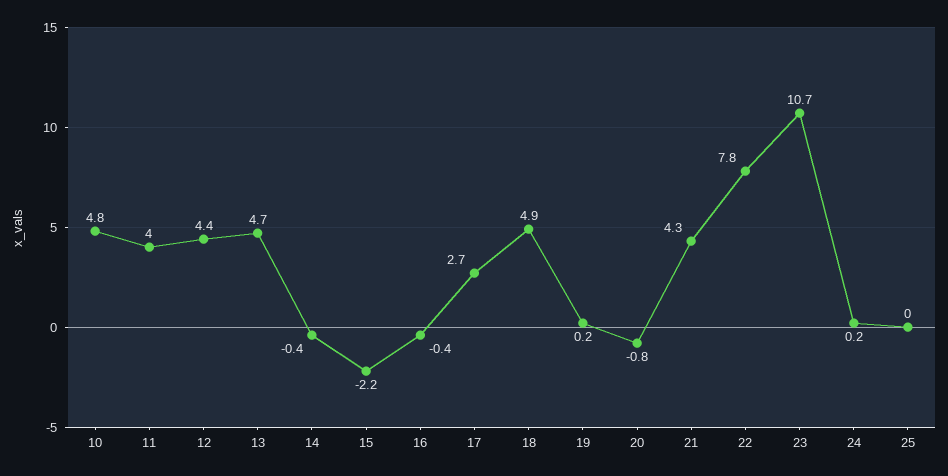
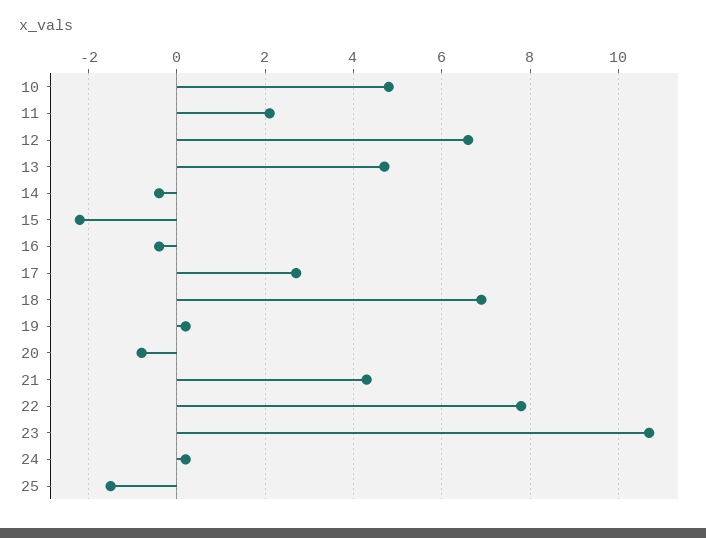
  {
    "10": 4.8,
-   "11": 4,
+   "11": 2,
-   "12": 4.4,
+   "12": 6.5,
    "13": 4.7,
    "14": -0.4,
    "15": -2.2,
    "16": -0.4,
    "17": 2.7,
-   "18": 4.9,
+   "18": 7,
    "19": 0.2,
    "20": -0.8,
    "21": 4.3,
    "22": 7.8,
    "23": 10.7,
    "24": 0.2,
-   "25": 0
+   "25": -1.5
  }

